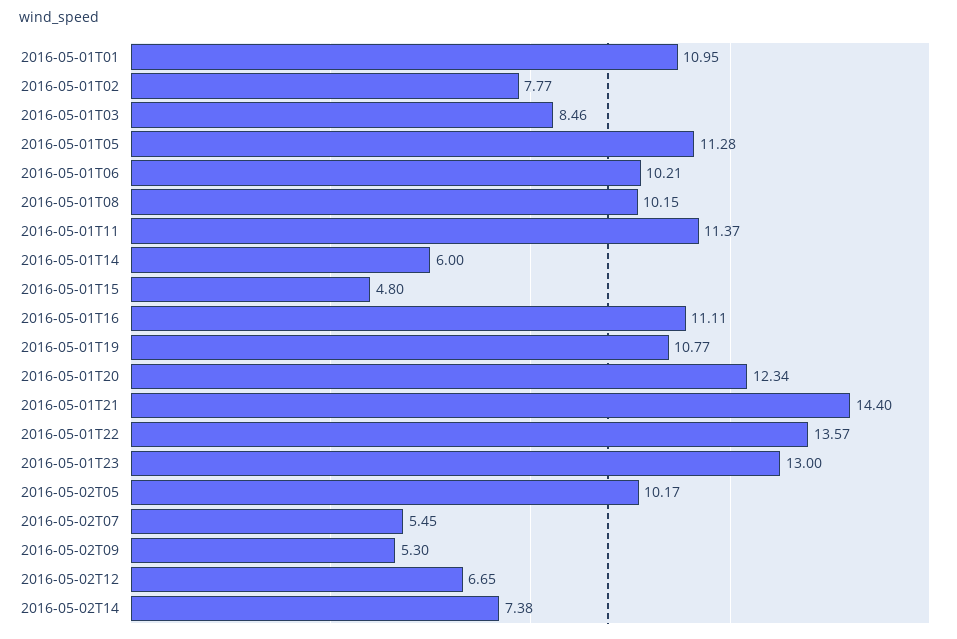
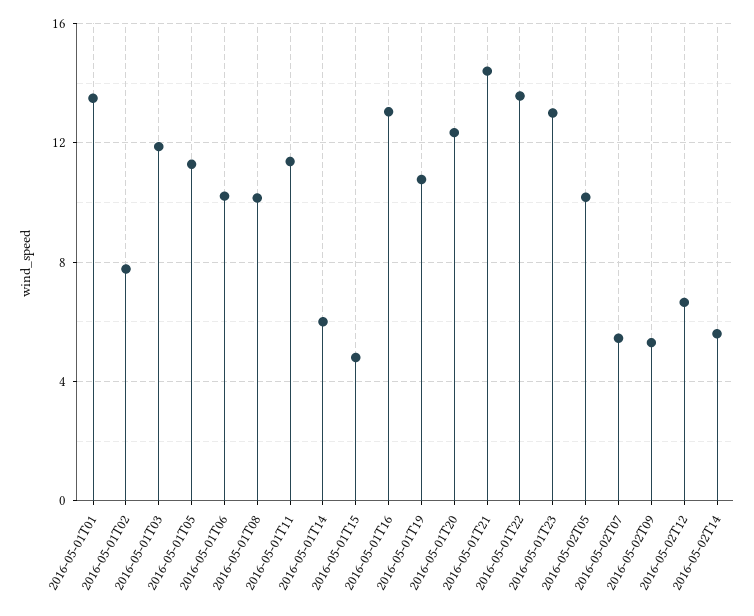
  {
-   "2016-05-01T01": 10.95,
+   "2016-05-01T01": 13.5,
    "2016-05-01T02": 7.77,
-   "2016-05-01T03": 8.46,
+   "2016-05-01T03": 12,
    "2016-05-01T05": 11.28,
    "2016-05-01T06": 10.21,
    "2016-05-01T08": 10.15,
    "2016-05-01T11": 11.37,
    "2016-05-01T14": 6,
    "2016-05-01T15": 4.8,
-   "2016-05-01T16": 11.11,
+   "2016-05-01T16": 13,
    "2016-05-01T19": 10.77,
    "2016-05-01T20": 12.34,
    "2016-05-01T21": 14.4,
    "2016-05-01T22": 13.57,
    "2016-05-01T23": 13,
    "2016-05-02T05": 10.17,
    "2016-05-02T07": 5.45,
    "2016-05-02T09": 5.3,
    "2016-05-02T12": 6.65,
-   "2016-05-02T14": 7.38
+   "2016-05-02T14": 5.5
  }

